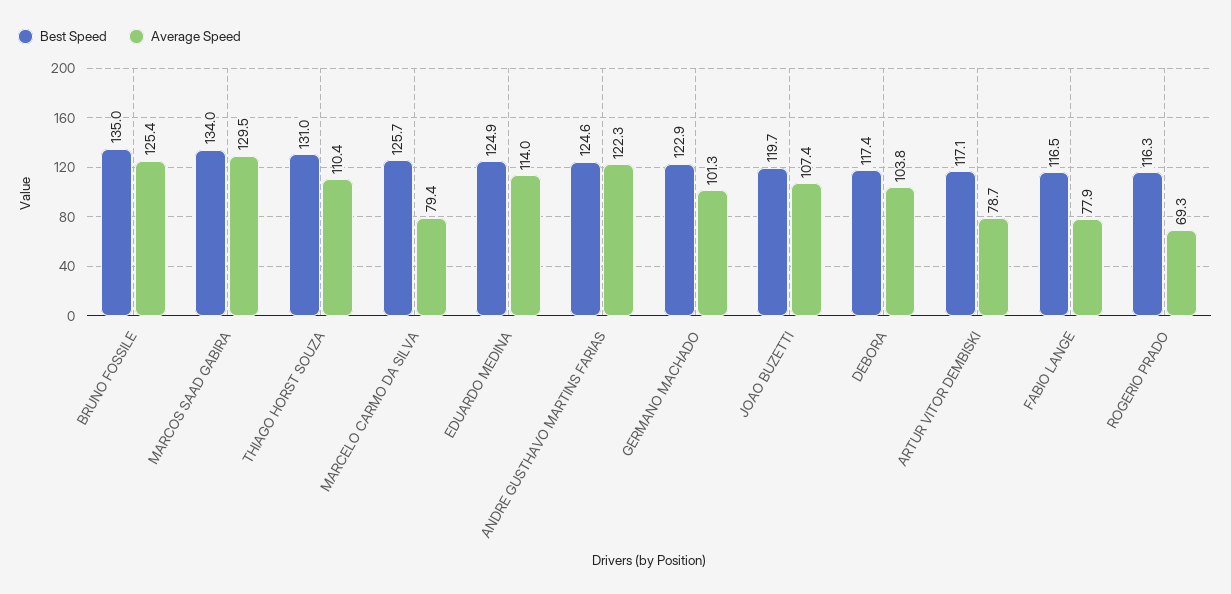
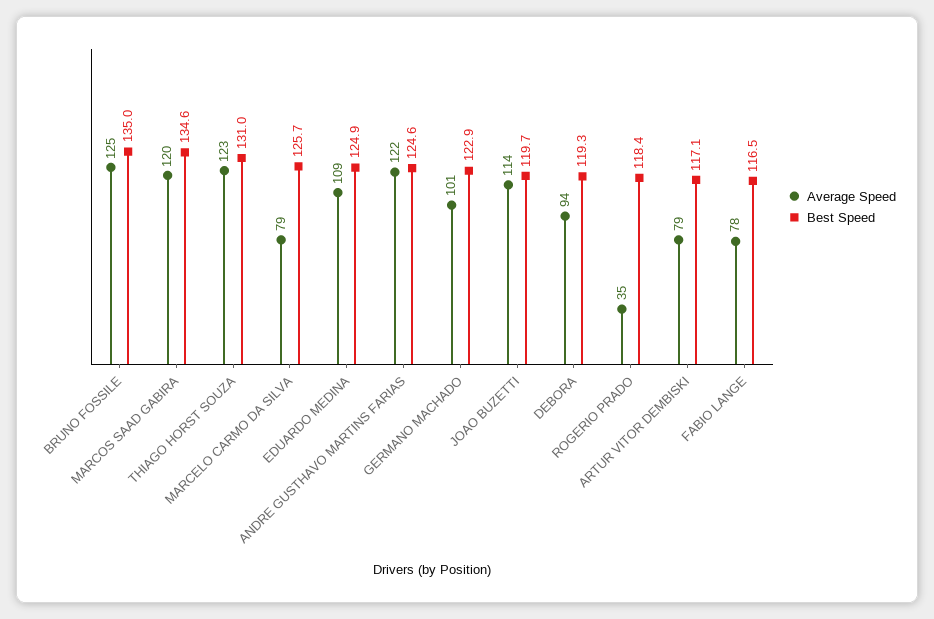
  {
    "Best Speed": {
      "BRUNO FOSSILE": 135,
-     "MARCOS SAAD GABIRA": 134,
+     "MARCOS SAAD GABIRA": 134.6,
      "THIAGO HORST SOUZA": 131,
      "MARCELO CARMO DA SILVA": 125.7,
      "EDUARDO MEDINA": 124.9,
      "ANDRE GUSTHAVO MARTINS FARIAS": 124.6,
      "GERMANO MACHADO": 122.9,
      "JOAO BUZETTI": 119.7,
-     "DEBORA": 117.4,
+     "DEBORA": 119.3,
      "ARTUR VITOR DEMBISKI": 117.1,
      "FABIO LANGE": 116.5,
-     "ROGERIO PRADO": 116.3
+     "ROGERIO PRADO": 118.4
    },
    "Average Speed": {
      "BRUNO FOSSILE": 125.4,
-     "MARCOS SAAD GABIRA": 129.5,
+     "MARCOS SAAD GABIRA": 120,
-     "THIAGO HORST SOUZA": 110.4,
+     "THIAGO HORST SOUZA": 123,
      "MARCELO CARMO DA SILVA": 79.4,
-     "EDUARDO MEDINA": 114,
+     "EDUARDO MEDINA": 109,
      "ANDRE GUSTHAVO MARTINS FARIAS": 122.3,
      "GERMANO MACHADO": 101.3,
-     "JOAO BUZETTI": 107.4,
+     "JOAO BUZETTI": 114,
-     "DEBORA": 103.8,
+     "DEBORA": 94,
      "ARTUR VITOR DEMBISKI": 78.7,
      "FABIO LANGE": 77.9,
-     "ROGERIO PRADO": 69.3
+     "ROGERIO PRADO": 35
    }
  }

